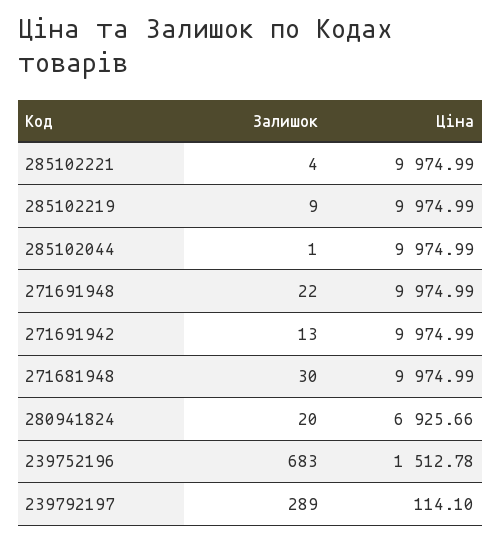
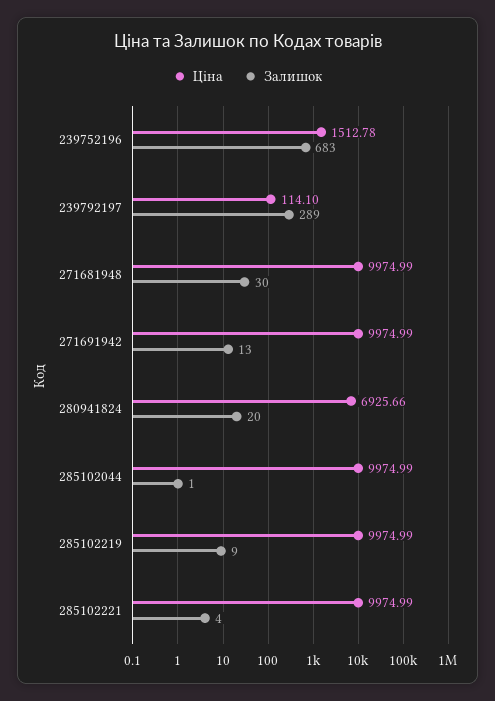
  {
    "Залишок": {
      "285102221": 4,
      "285102219": 9,
      "285102044": 1,
-     "271691948": 22,
      "271691942": 13,
      "271681948": 30,
      "280941824": 20,
      "239752196": 683,
      "239792197": 289
    },
    "Ціна": {
      "285102221": 9974.99,
      "285102219": 9974.99,
      "285102044": 9974.99,
-     "271691948": 9974.99,
      "271691942": 9974.99,
      "271681948": 9974.99,
      "280941824": 6925.66,
      "239752196": 1512.78,
      "239792197": 114.1
    }
  }

